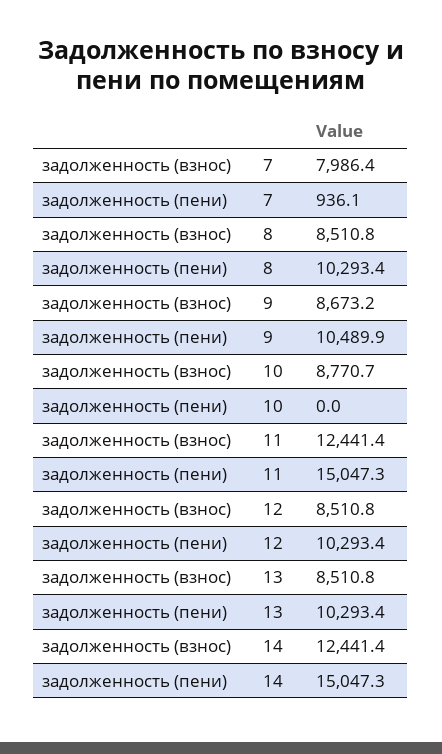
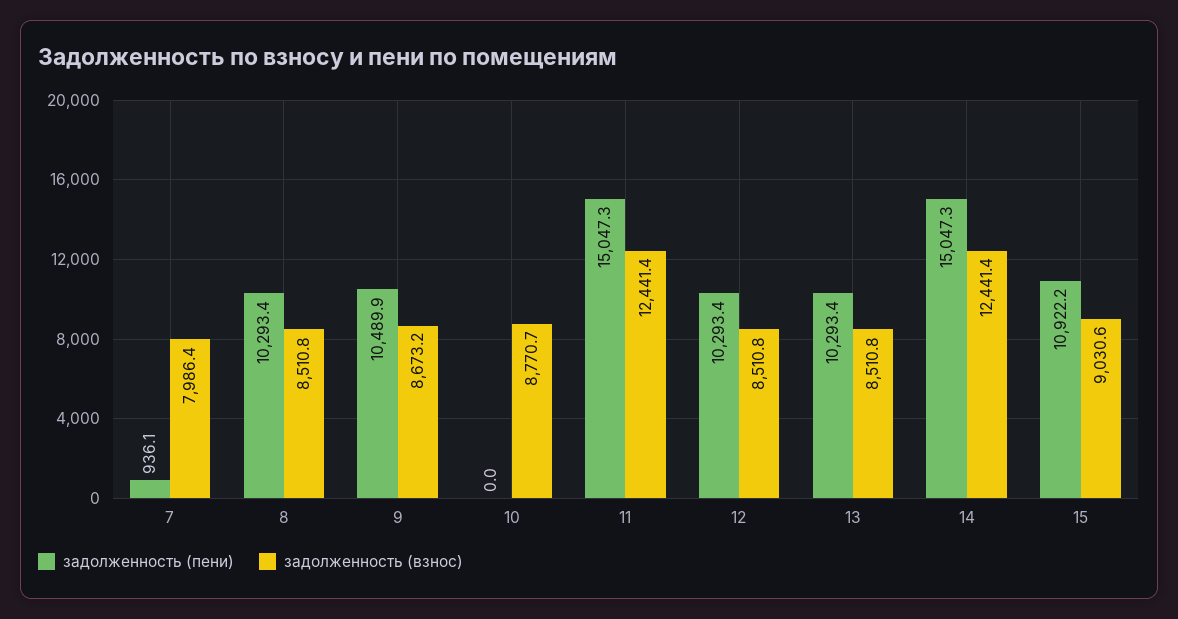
  {
    "задолженность (взнос)": {
      "7": 7986.4,
      "8": 8510.8,
      "9": 8673.2,
      "10": 8770.7,
      "11": 12441.4,
      "12": 8510.8,
      "13": 8510.8,
-     "14": 12441.4
+     "14": 12441.4,
+     "15": 9030.6
    },
    "задолженность (пени)": {
      "7": 936.1,
      "8": 10293.4,
      "9": 10489.9,
      "10": 0,
      "11": 15047.3,
      "12": 10293.4,
      "13": 10293.4,
-     "14": 15047.3
+     "14": 15047.3,
+     "15": 10922.2
    }
  }

